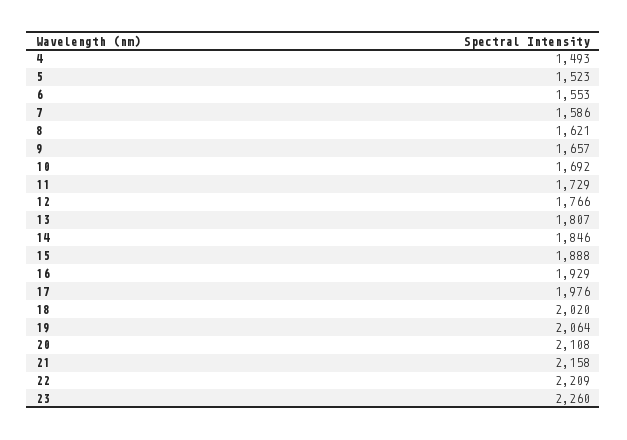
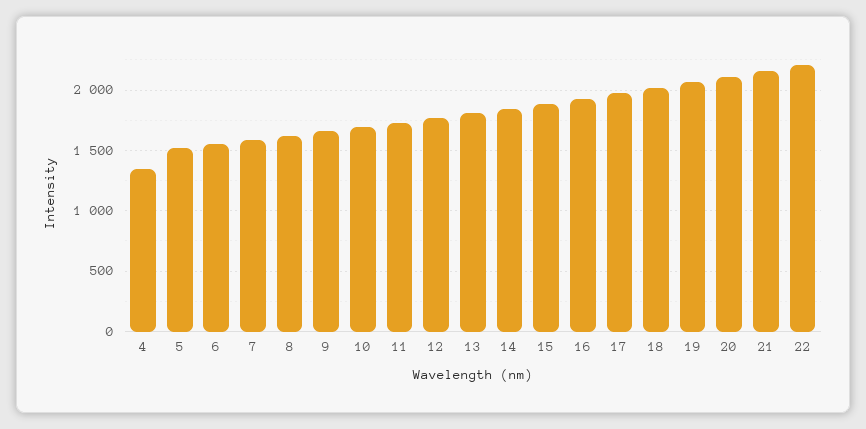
  {
-   "4": 1493,
+   "4": 1350,
    "5": 1523,
    "6": 1553,
    "7": 1586,
    "8": 1621,
    "9": 1657,
    "10": 1692,
    "11": 1729,
    "12": 1766,
    "13": 1807,
    "14": 1846,
    "15": 1888,
    "16": 1929,
    "17": 1976,
    "18": 2020,
    "19": 2064,
    "20": 2108,
    "21": 2158,
-   "22": 2209,
+   "22": 2209
-   "23": 2260
  }

